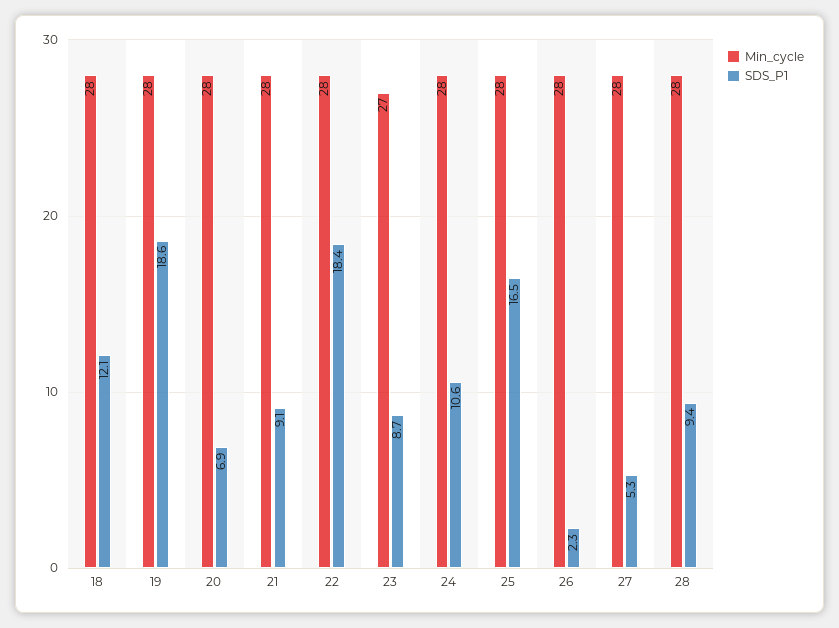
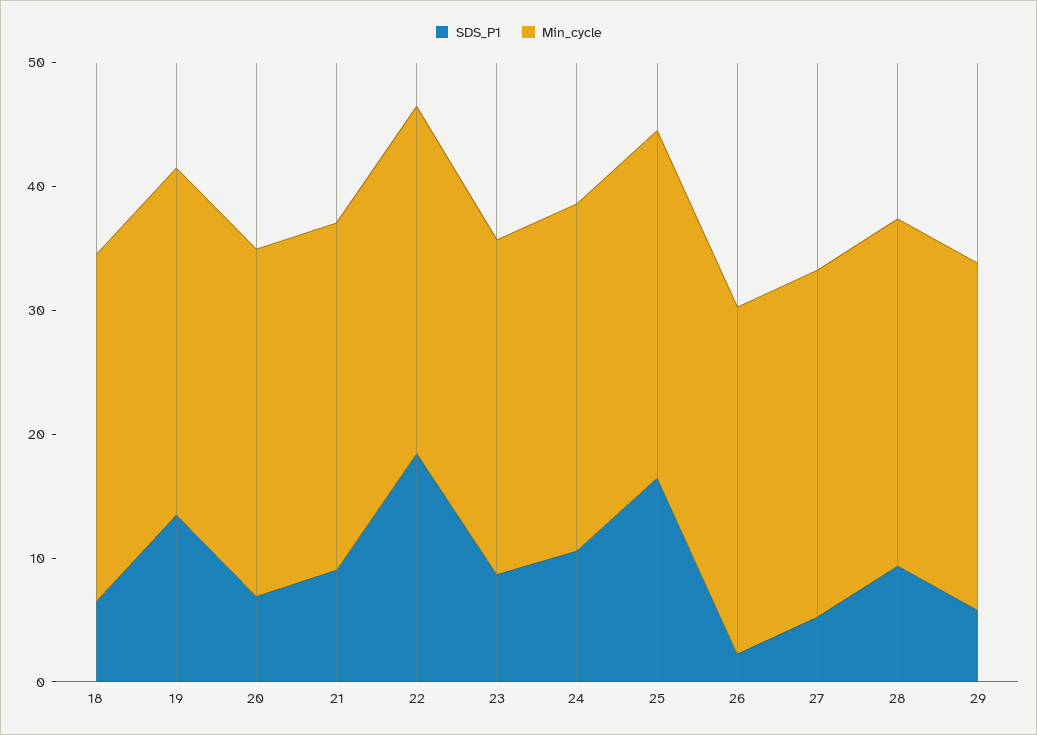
  {
    "Min_cycle": {
      "18": 28,
      "19": 28,
      "20": 28,
      "21": 28,
      "22": 28,
      "23": 27,
      "24": 28,
      "25": 28,
      "26": 28,
      "27": 28,
-     "28": 28
+     "28": 28,
+     "29": 28
    },
    "SDS_P1": {
-     "18": 12.1,
+     "18": 6,
-     "19": 18.6,
+     "19": 14,
      "20": 6.9,
      "21": 9.1,
      "22": 18.4,
      "23": 8.7,
      "24": 10.6,
      "25": 16.5,
      "26": 2.3,
      "27": 5.3,
-     "28": 9.4
+     "28": 9.4,
+     "29": 6
    }
  }

